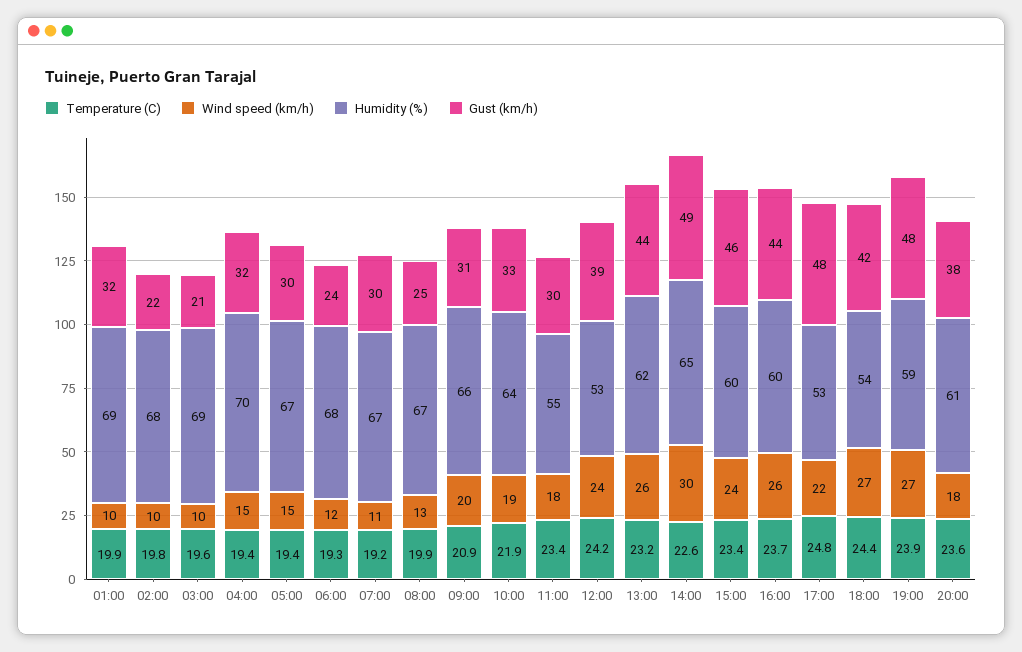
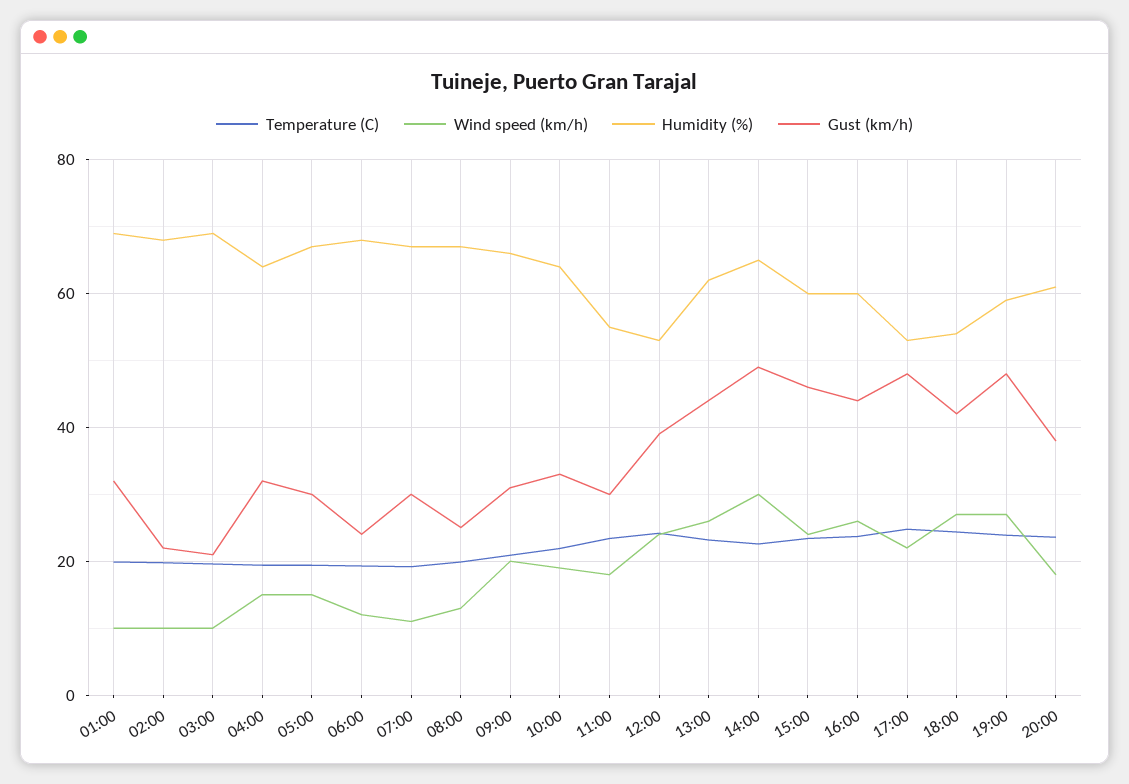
  {
    "Temperature (C)": {
      "01:00": 19.9,
      "02:00": 19.8,
      "03:00": 19.6,
      "04:00": 19.4,
      "05:00": 19.4,
      "06:00": 19.3,
      "07:00": 19.2,
      "08:00": 19.9,
      "09:00": 20.9,
      "10:00": 21.9,
      "11:00": 23.4,
      "12:00": 24.2,
      "13:00": 23.2,
      "14:00": 22.6,
      "15:00": 23.4,
      "16:00": 23.7,
      "17:00": 24.8,
      "18:00": 24.4,
      "19:00": 23.9,
      "20:00": 23.6
    },
    "Wind speed (km/h)": {
      "01:00": 10,
      "02:00": 10,
      "03:00": 10,
      "04:00": 15,
      "05:00": 15,
      "06:00": 12,
      "07:00": 11,
      "08:00": 13,
      "09:00": 20,
      "10:00": 19,
      "11:00": 18,
      "12:00": 24,
      "13:00": 26,
      "14:00": 30,
      "15:00": 24,
      "16:00": 26,
      "17:00": 22,
      "18:00": 27,
      "19:00": 27,
      "20:00": 18
    },
    "Humidity (%)": {
      "01:00": 69,
      "02:00": 68,
      "03:00": 69,
-     "04:00": 70,
+     "04:00": 64,
      "05:00": 67,
      "06:00": 68,
      "07:00": 67,
      "08:00": 67,
      "09:00": 66,
      "10:00": 64,
      "11:00": 55,
      "12:00": 53,
      "13:00": 62,
      "14:00": 65,
      "15:00": 60,
      "16:00": 60,
      "17:00": 53,
      "18:00": 54,
      "19:00": 59,
      "20:00": 61
    },
    "Gust (km/h)": {
      "01:00": 32,
      "02:00": 22,
      "03:00": 21,
      "04:00": 32,
      "05:00": 30,
      "06:00": 24,
      "07:00": 30,
      "08:00": 25,
      "09:00": 31,
      "10:00": 33,
      "11:00": 30,
      "12:00": 39,
      "13:00": 44,
      "14:00": 49,
      "15:00": 46,
      "16:00": 44,
      "17:00": 48,
      "18:00": 42,
      "19:00": 48,
      "20:00": 38
    }
  }

